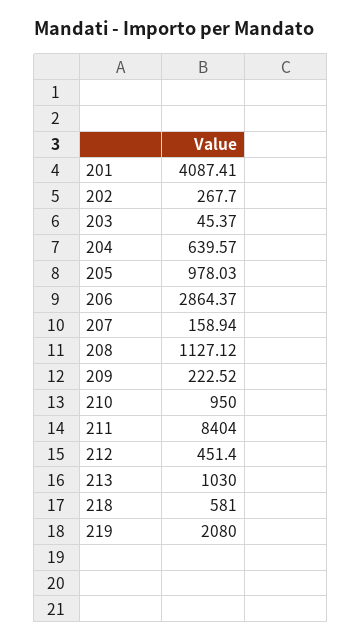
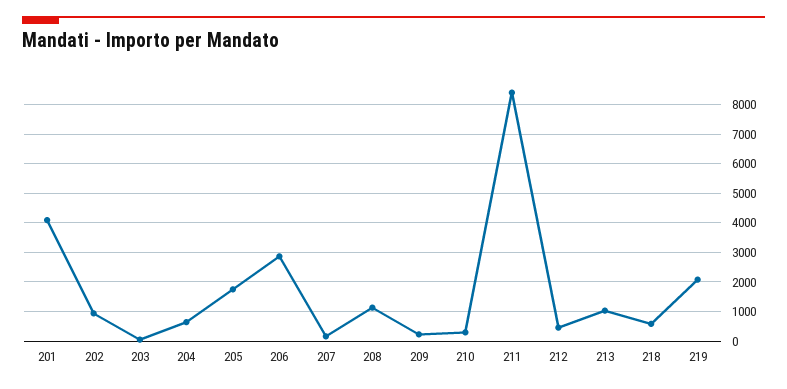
  {
    "201": 4087.41,
-   "202": 267.7,
+   "202": 1000,
    "203": 45.37,
    "204": 639.57,
-   "205": 978.03,
+   "205": 1750,
    "206": 2864.37,
    "207": 158.94,
    "208": 1127.12,
    "209": 222.52,
-   "210": 950,
+   "210": 250,
    "211": 8404,
    "212": 451.4,
    "213": 1030,
    "218": 581,
    "219": 2080
  }

